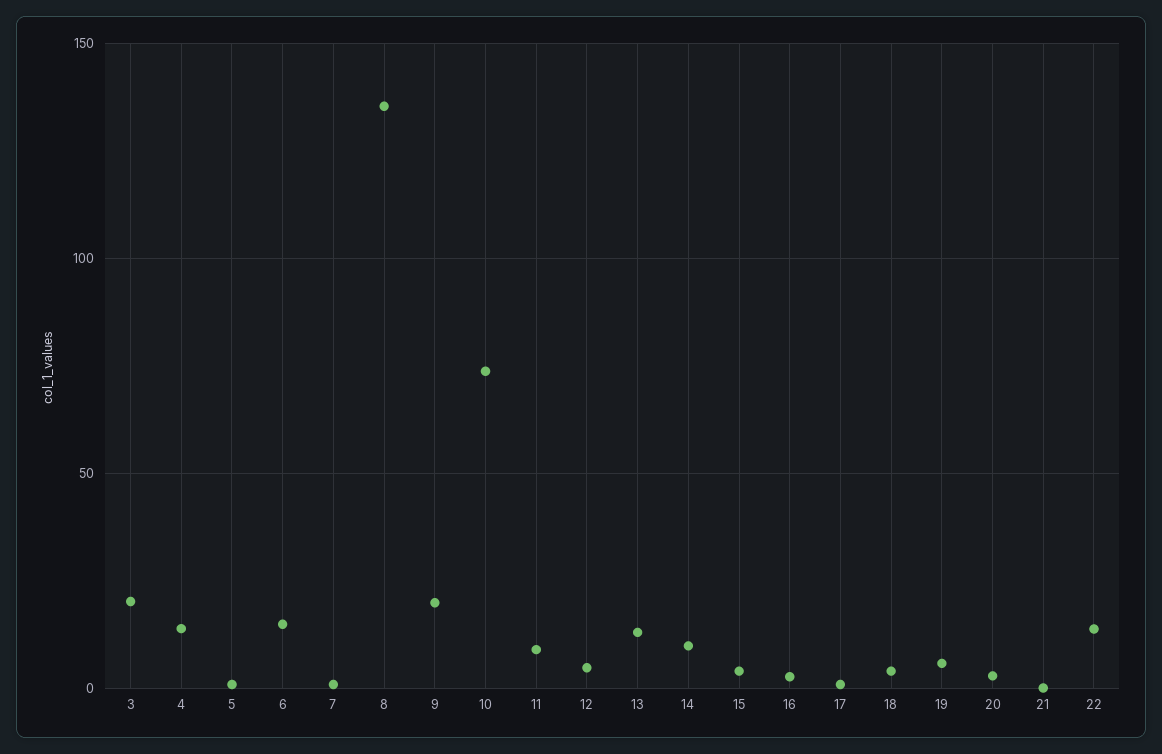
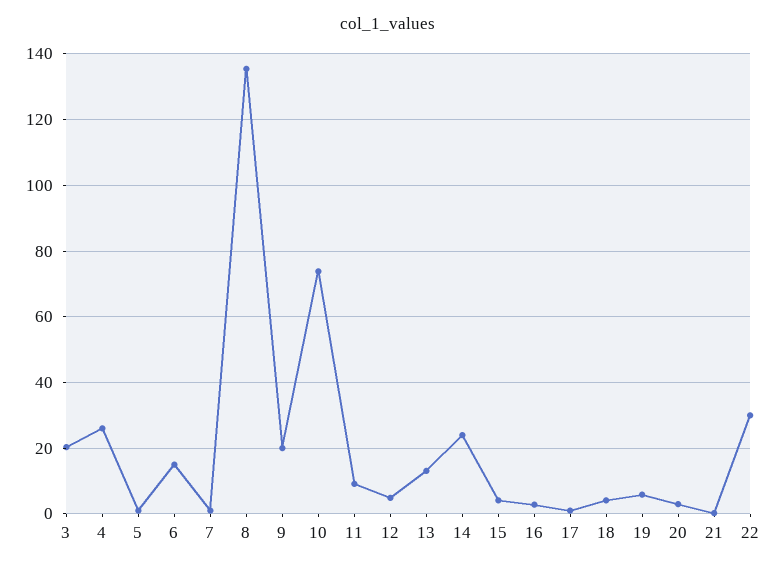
  {
    "3": 20,
-   "4": 15,
+   "4": 26,
    "5": 2,
    "6": 16,
    "7": 2,
    "8": 136,
    "9": 20,
    "10": 74,
    "11": 10,
    "12": 4,
    "13": 14,
-   "14": 10,
+   "14": 24,
    "15": 4,
    "16": 2,
    "17": 2,
    "18": 4,
    "19": 6,
    "20": 4,
    "21": 0,
-   "22": 15
+   "22": 30
  }

